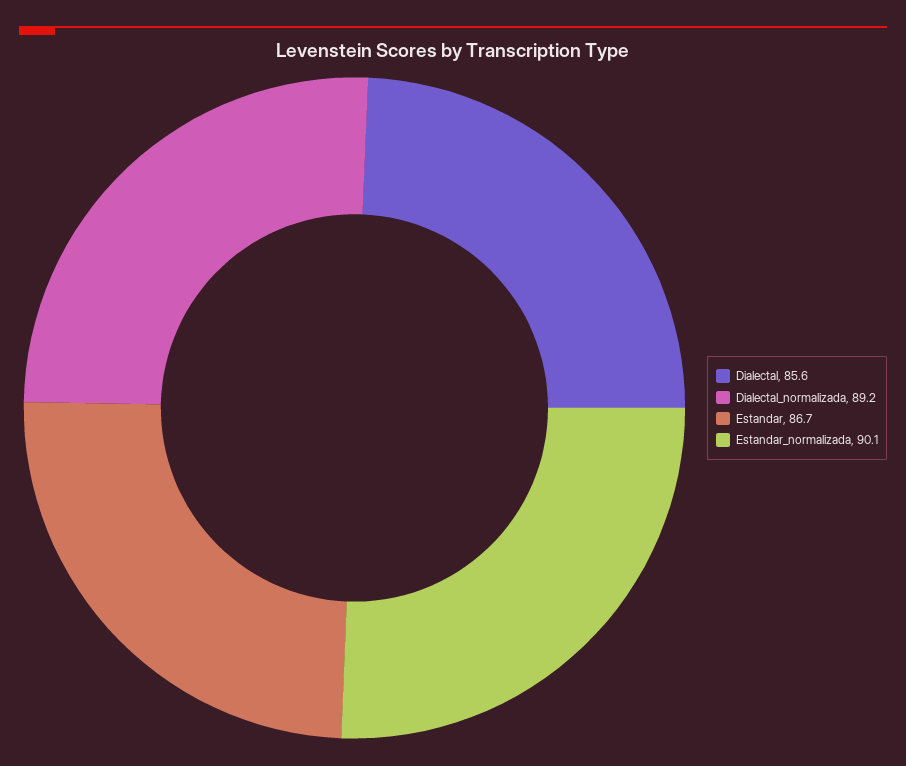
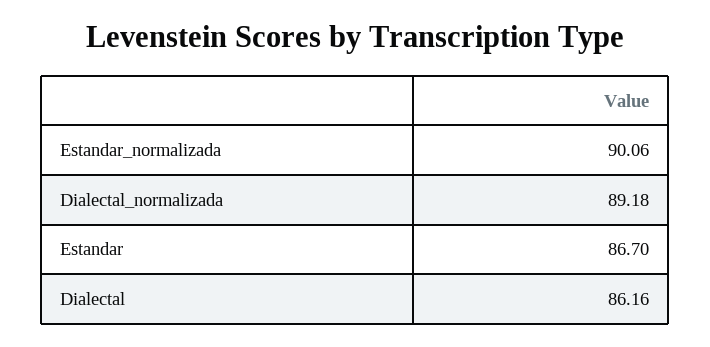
  {
-   "Dialectal": 85.6,
+   "Dialectal": 86.16,
    "Dialectal_normalizada": 89.18,
    "Estandar": 86.7,
    "Estandar_normalizada": 90.06
  }

